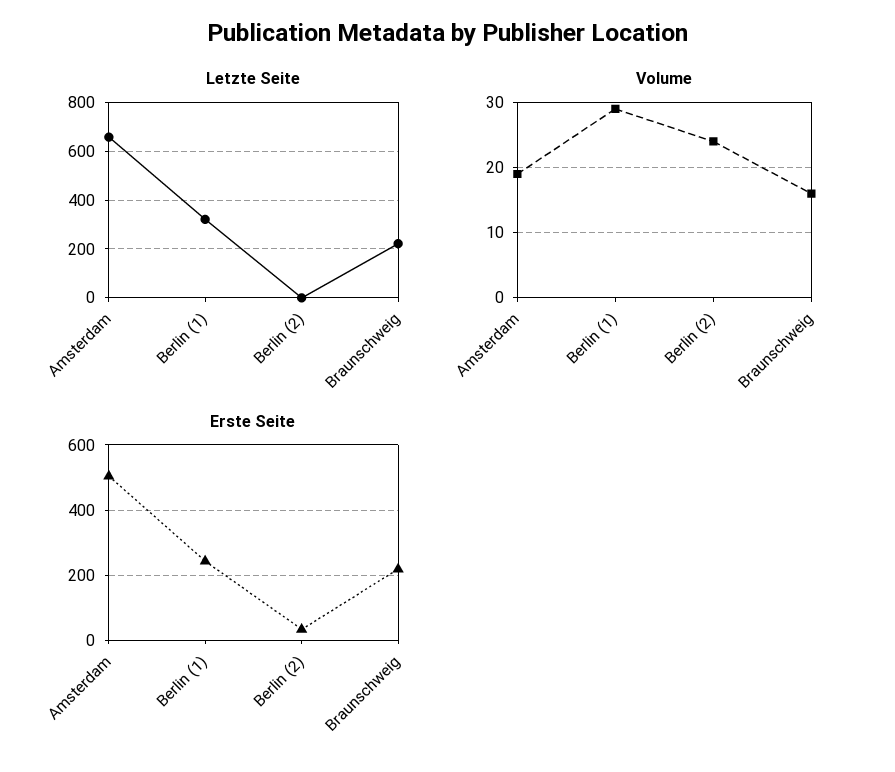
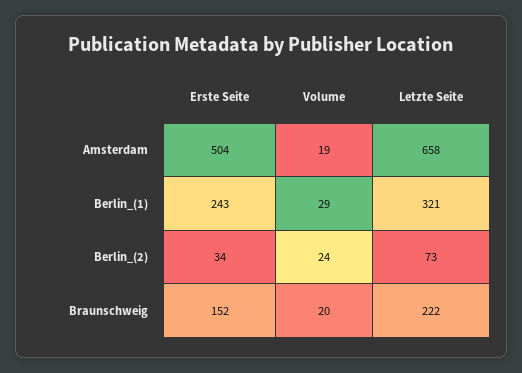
  {
    "Letzte Seite": {
      "Amsterdam": 658,
      "Berlin (1)": 321,
-     "Berlin (2)": 0,
+     "Berlin (2)": 73,
      "Braunschweig": 222
    },
    "Volume": {
      "Amsterdam": 19,
      "Berlin (1)": 29,
      "Berlin (2)": 24,
-     "Braunschweig": 16
+     "Braunschweig": 20
    },
    "Erste Seite": {
      "Amsterdam": 504,
      "Berlin (1)": 243,
      "Berlin (2)": 34,
-     "Braunschweig": 220
+     "Braunschweig": 152
    }
  }

